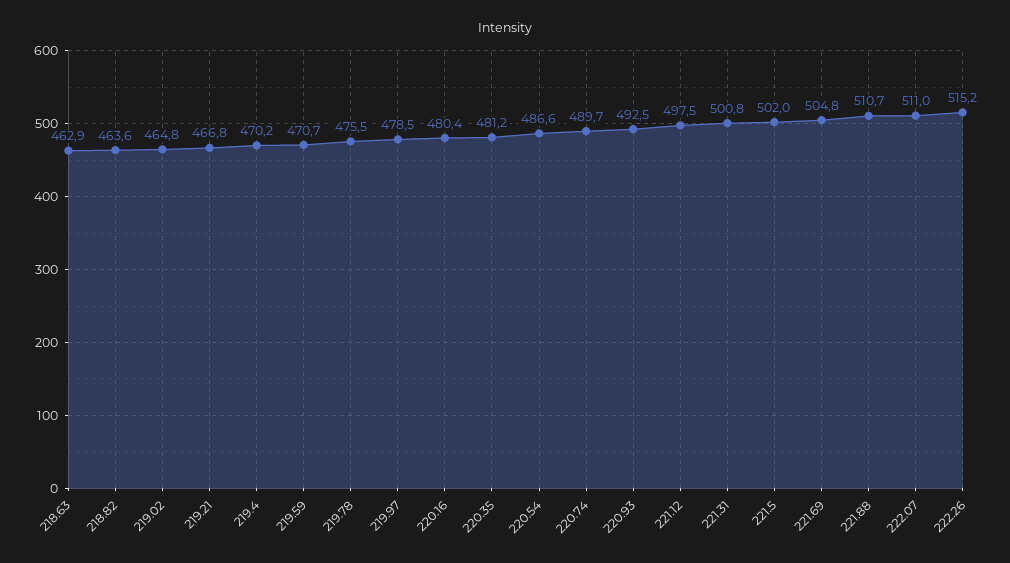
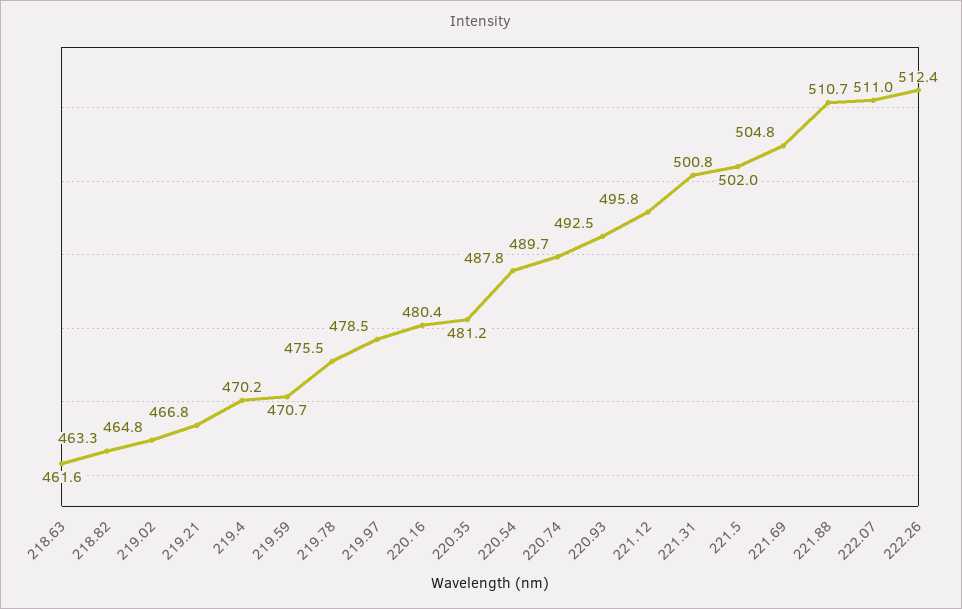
  {
-   "218.63": 462.9,
+   "218.63": 461.6,
-   "218.82": 463.6,
+   "218.82": 463.3,
    "219.02": 464.8,
    "219.21": 466.8,
    "219.4": 470.2,
    "219.59": 470.7,
    "219.78": 475.5,
    "219.97": 478.5,
    "220.16": 480.4,
    "220.35": 481.2,
-   "220.54": 486.6,
+   "220.54": 487.8,
    "220.74": 489.7,
    "220.93": 492.5,
-   "221.12": 497.5,
+   "221.12": 495.8,
    "221.31": 500.8,
    "221.5": 502,
    "221.69": 504.8,
    "221.88": 510.7,
    "222.07": 511,
-   "222.26": 515.2
+   "222.26": 512.4
  }

